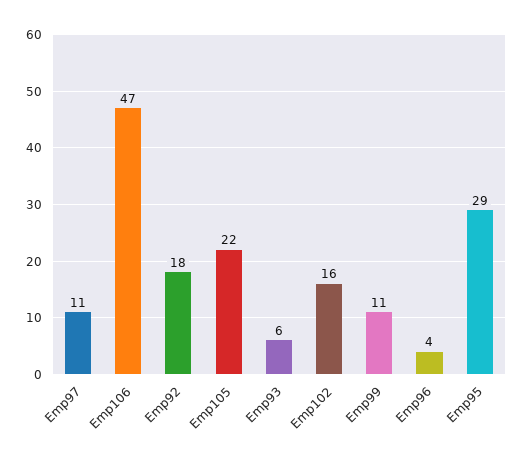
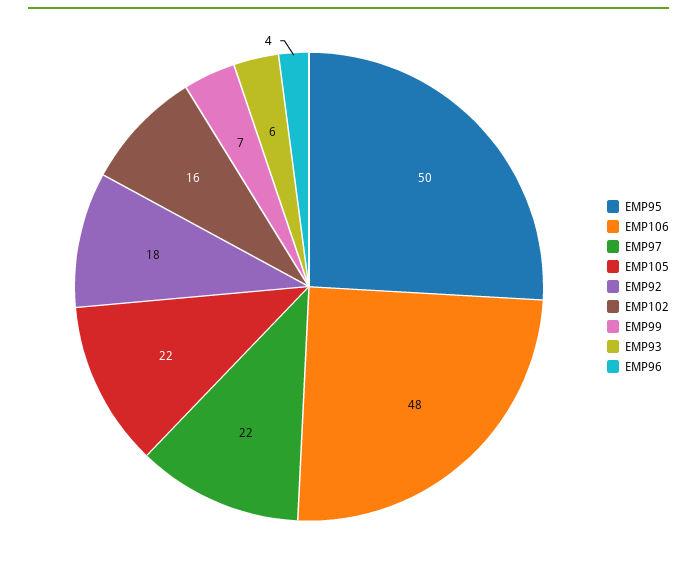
  {
-   "Emp97": 11,
+   "Emp97": 22,
-   "Emp106": 47,
+   "Emp106": 48,
    "Emp92": 18,
    "Emp105": 22,
    "Emp93": 6,
    "Emp102": 16,
-   "Emp99": 11,
+   "Emp99": 7,
    "Emp96": 4,
-   "Emp95": 29
+   "Emp95": 50
  }

